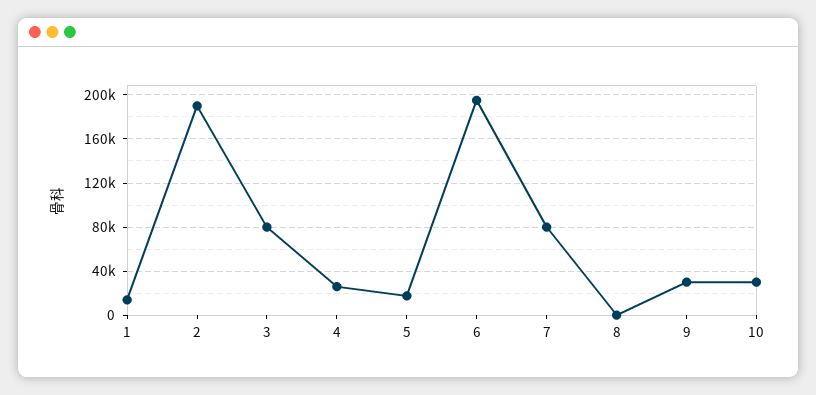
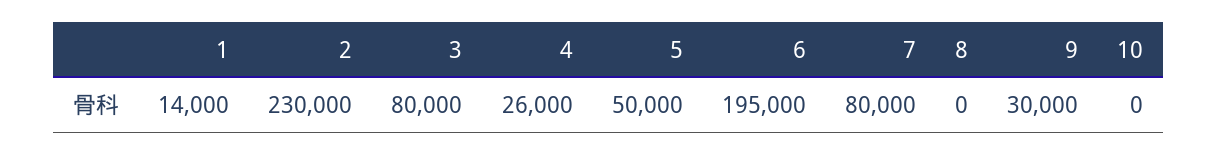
  {
    "1": 14000,
-   "2": 190000,
+   "2": 230000,
    "3": 80000,
    "4": 26000,
-   "5": 20000,
+   "5": 50000,
    "6": 195000,
    "7": 80000,
    "8": 0,
    "9": 30000,
-   "10": 30000
+   "10": 0
  }

